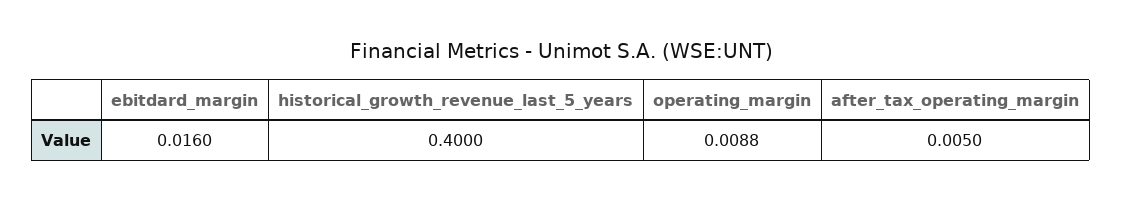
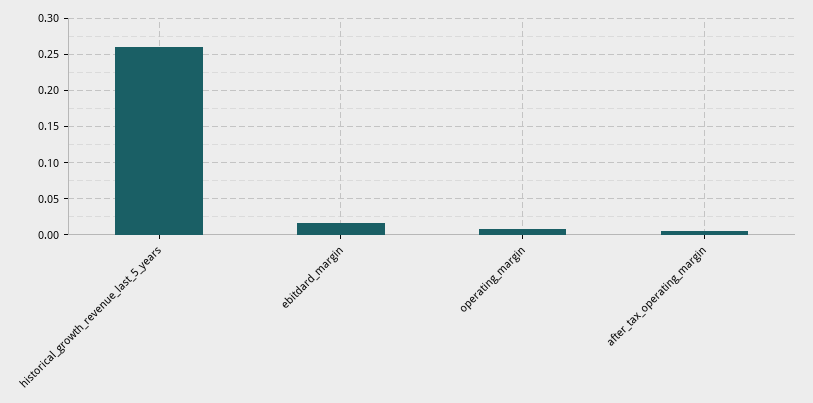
  {
    "ebitdard_margin": 0.016,
-   "historical_growth_revenue_last_5_years": 0.4,
+   "historical_growth_revenue_last_5_years": 0.26,
    "operating_margin": 0.0088,
    "after_tax_operating_margin": 0.005
  }

